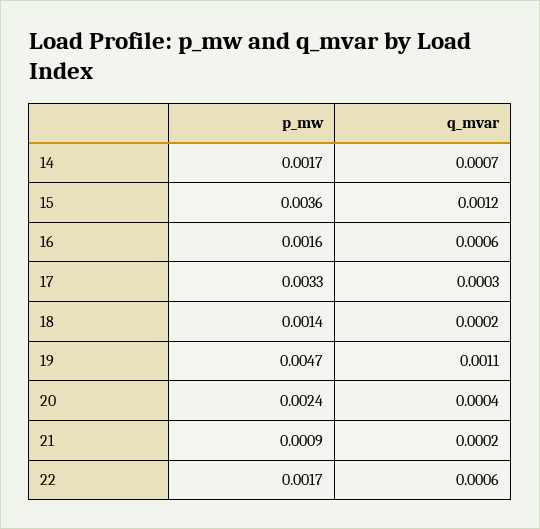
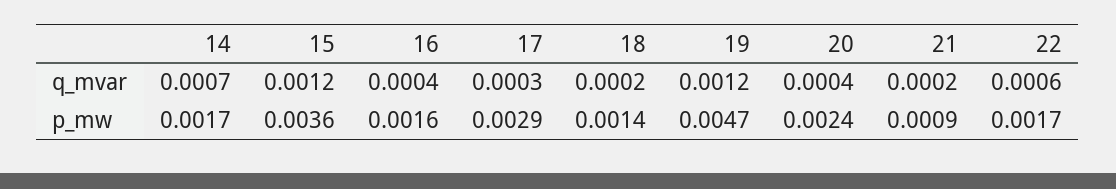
  {
    "p_mw": {
      "14": 0.0017,
      "15": 0.0036,
      "16": 0.0016,
-     "17": 0.0033,
+     "17": 0.0029,
      "18": 0.0014,
      "19": 0.0047,
      "20": 0.0024,
      "21": 0.0009,
      "22": 0.0017
    },
    "q_mvar": {
      "14": 0.0007,
      "15": 0.0012,
-     "16": 0.0006,
+     "16": 0.0004,
      "17": 0.0003,
      "18": 0.0002,
-     "19": 0.0011,
+     "19": 0.0012,
      "20": 0.0004,
      "21": 0.0002,
      "22": 0.0006
    }
  }

